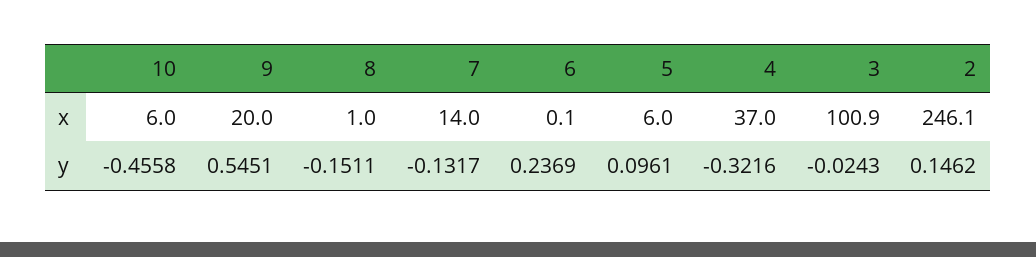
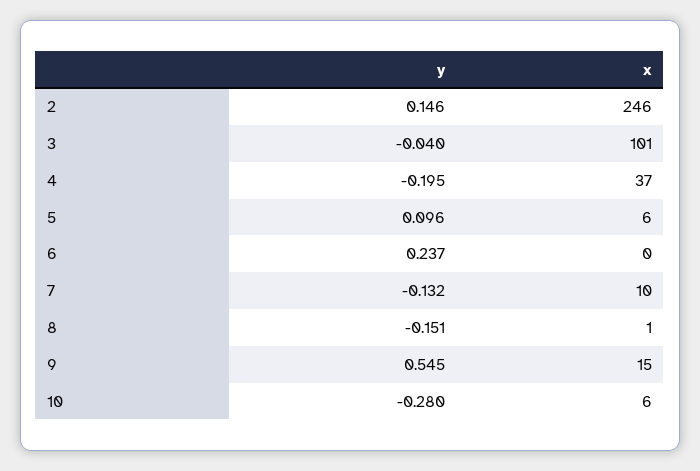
  {
    "10": {
      "x": 6,
-     "y": -0.4558
+     "y": -0.28
    },
    "9": {
-     "x": 20,
+     "x": 15,
      "y": 0.5451
    },
    "8": {
      "x": 1,
      "y": -0.1511
    },
    "7": {
-     "x": 14,
+     "x": 10,
      "y": -0.1317
    },
    "6": {
      "x": 0.1,
      "y": 0.2369
    },
    "5": {
      "x": 6,
      "y": 0.0961
    },
    "4": {
      "x": 37,
-     "y": -0.3216
+     "y": -0.195
    },
    "3": {
      "x": 100.9,
-     "y": -0.0243
+     "y": -0.04
    },
    "2": {
      "x": 246.1,
      "y": 0.1462
    }
  }

